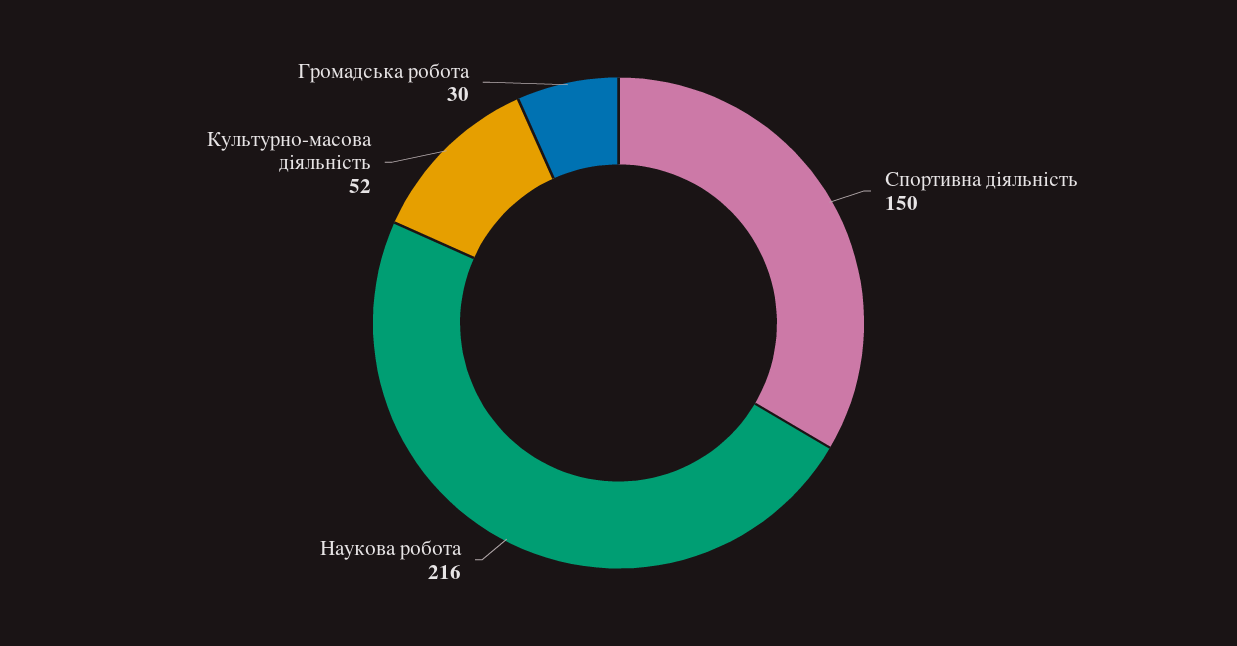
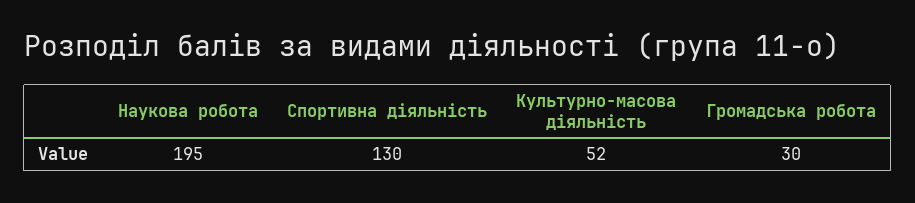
  {
-   "Спортивна діяльність": 150,
+   "Спортивна діяльність": 130,
-   "Наукова робота": 216,
+   "Наукова робота": 195,
    "Культурно-масова діяльність": 52,
    "Громадська робота": 30
  }

